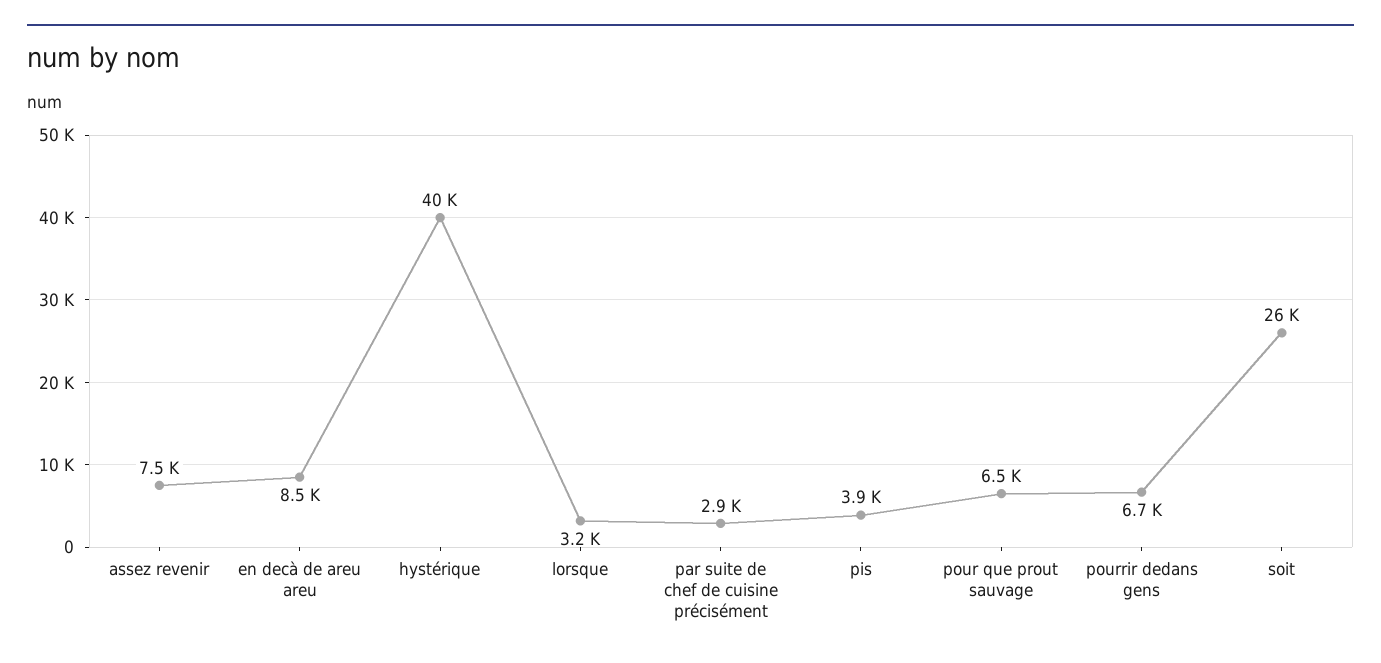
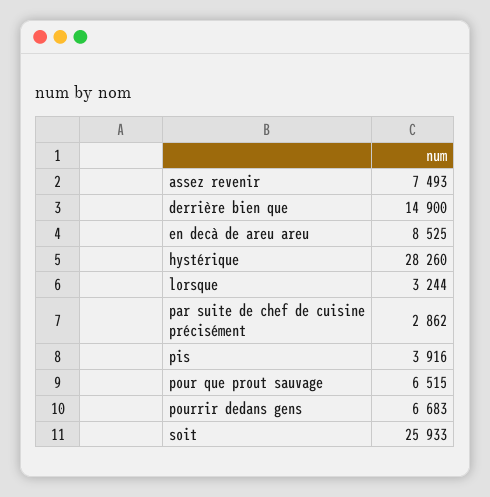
  {
    "assez revenir": 7493,
    "en decà de areu areu": 8525,
-   "hystérique": 40000,
+   "hystérique": 28260,
    "lorsque": 3244,
    "par suite de chef de cuisine précisément": 2862,
    "pis": 3916,
    "pour que prout sauvage": 6515,
    "pourrir dedans gens": 6683,
-   "soit": 25933
+   "soit": 25933,
+   "derrière bien que": 14900
  }

